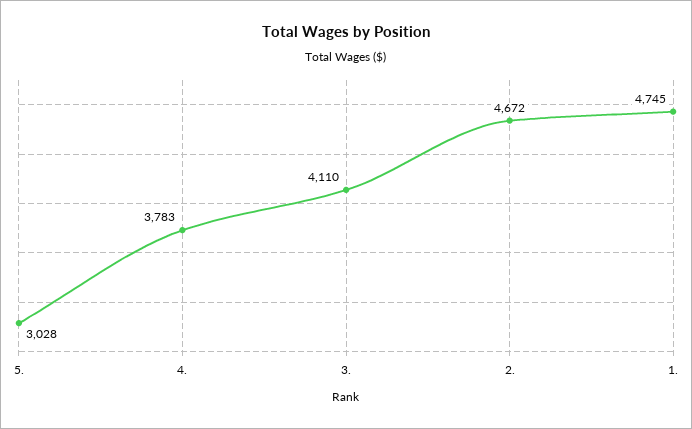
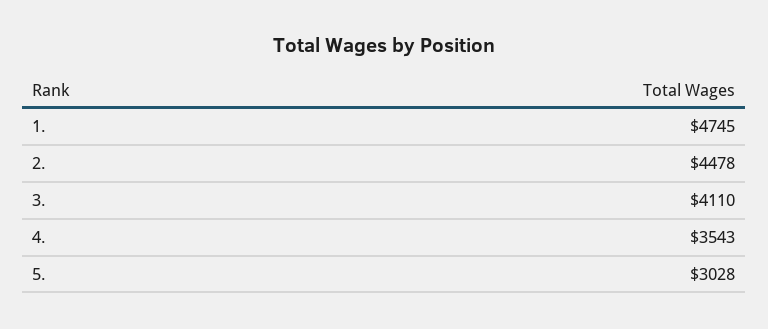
  {
    "5.": 3028,
-   "4.": 3783,
+   "4.": 3543,
    "3.": 4110,
-   "2.": 4672,
+   "2.": 4478,
    "1.": 4745
  }

